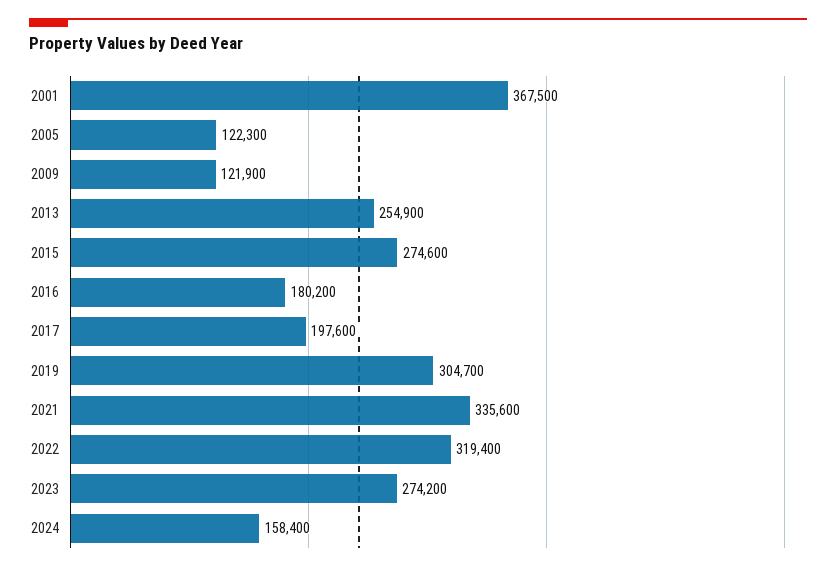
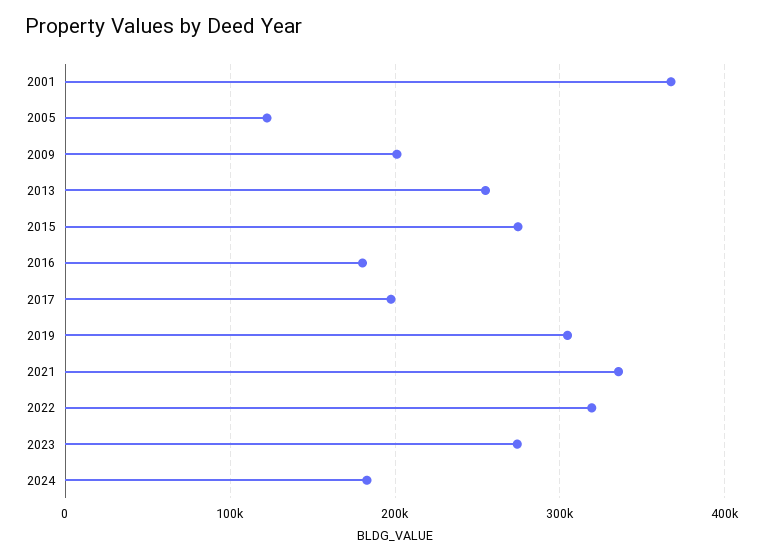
  {
    "2001": 367500,
    "2005": 122300,
-   "2009": 121900,
+   "2009": 200000,
    "2013": 254900,
    "2015": 274600,
    "2016": 180200,
    "2017": 197600,
    "2019": 304700,
    "2021": 335600,
    "2022": 319400,
    "2023": 274200,
-   "2024": 158400
+   "2024": 180000
  }

